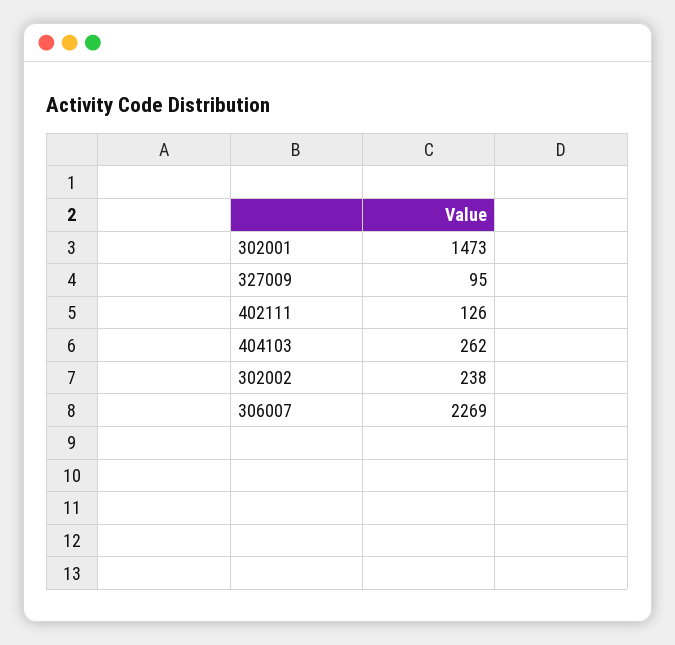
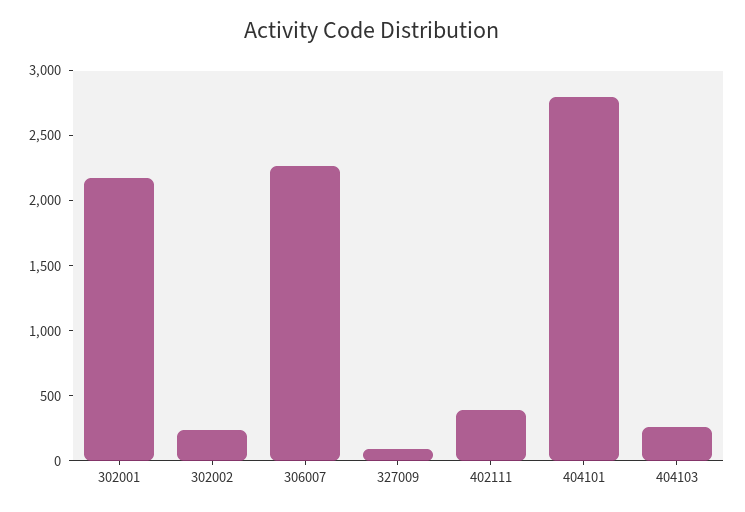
  {
-   "302001": 1473,
+   "302001": 2200,
    "327009": 95,
-   "402111": 126,
+   "402111": 400,
    "404103": 262,
    "302002": 238,
-   "306007": 2269
+   "306007": 2269,
+   "404101": 2800
  }

